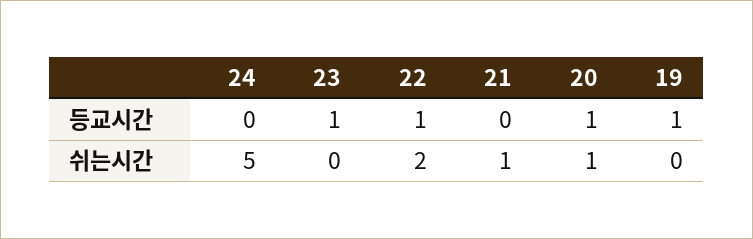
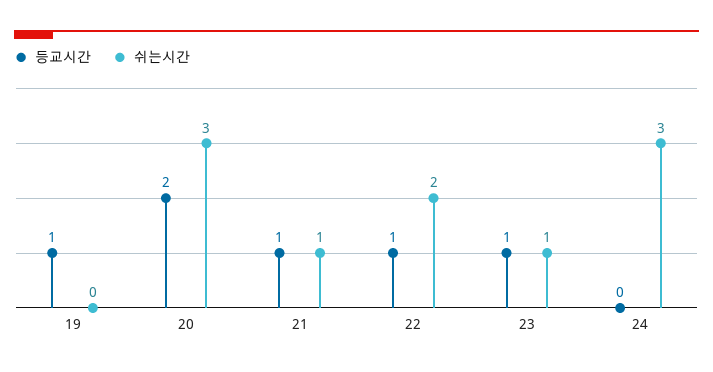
  {
    "등교시간": {
      "24": 0,
      "23": 1,
      "22": 1,
-     "21": 0,
+     "21": 1,
-     "20": 1,
+     "20": 2,
      "19": 1
    },
    "쉬는시간": {
-     "24": 5,
+     "24": 3,
-     "23": 0,
+     "23": 1,
      "22": 2,
      "21": 1,
-     "20": 1,
+     "20": 3,
      "19": 0
    }
  }

